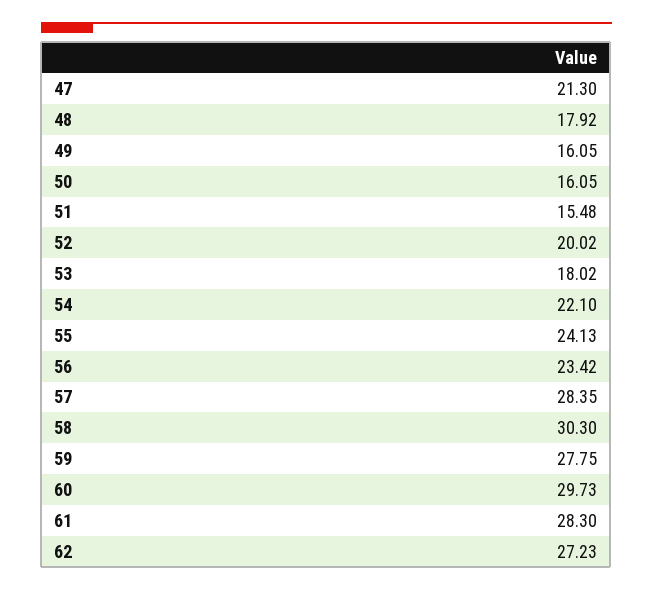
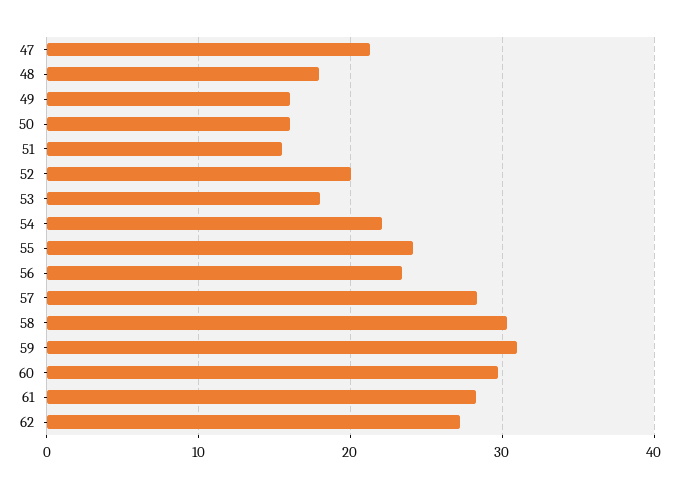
  {
    "47": 21.3,
    "48": 17.92,
    "49": 16.05,
    "50": 16.05,
    "51": 15.48,
    "52": 20.02,
    "53": 18.02,
    "54": 22.1,
    "55": 24.13,
    "56": 23.42,
    "57": 28.35,
    "58": 30.3,
-   "59": 27.75,
+   "59": 31,
    "60": 29.73,
    "61": 28.3,
    "62": 27.23
  }

